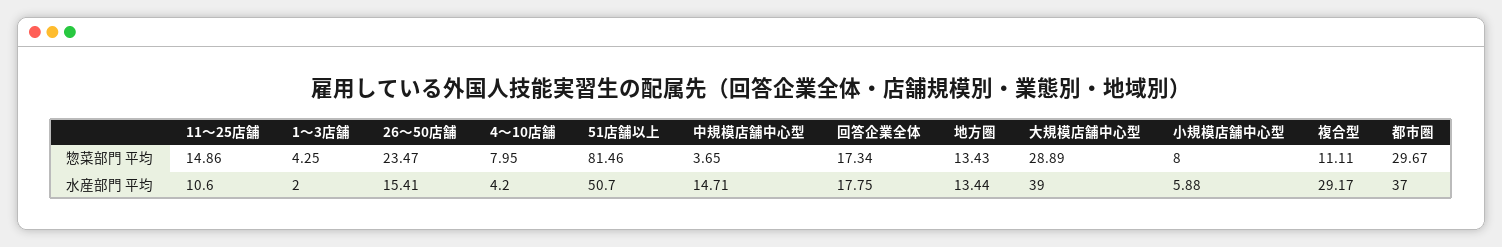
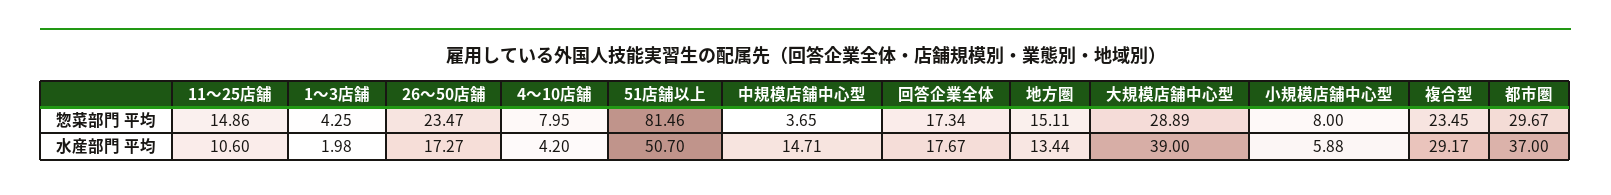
  {
    "11〜25店舗": {
      "惣菜部門 平均": 14.86,
      "水産部門 平均": 10.6
    },
    "1〜3店舗": {
      "惣菜部門 平均": 4.25,
-     "水産部門 平均": 2
+     "水産部門 平均": 1.98
    },
    "26〜50店舗": {
      "惣菜部門 平均": 23.47,
-     "水産部門 平均": 15.41
+     "水産部門 平均": 17.27
    },
    "4〜10店舗": {
      "惣菜部門 平均": 7.95,
      "水産部門 平均": 4.2
    },
    "51店舗以上": {
      "惣菜部門 平均": 81.46,
      "水産部門 平均": 50.7
    },
    "中規模店舗中心型": {
      "惣菜部門 平均": 3.65,
      "水産部門 平均": 14.71
    },
    "回答企業全体": {
      "惣菜部門 平均": 17.34,
-     "水産部門 平均": 17.75
+     "水産部門 平均": 17.67
    },
    "地方圏": {
-     "惣菜部門 平均": 13.43,
+     "惣菜部門 平均": 15.11,
      "水産部門 平均": 13.44
    },
    "大規模店舗中心型": {
      "惣菜部門 平均": 28.89,
      "水産部門 平均": 39
    },
    "小規模店舗中心型": {
      "惣菜部門 平均": 8,
      "水産部門 平均": 5.88
    },
    "複合型": {
-     "惣菜部門 平均": 11.11,
+     "惣菜部門 平均": 23.45,
      "水産部門 平均": 29.17
    },
    "都市圏": {
      "惣菜部門 平均": 29.67,
      "水産部門 平均": 37
    }
  }

